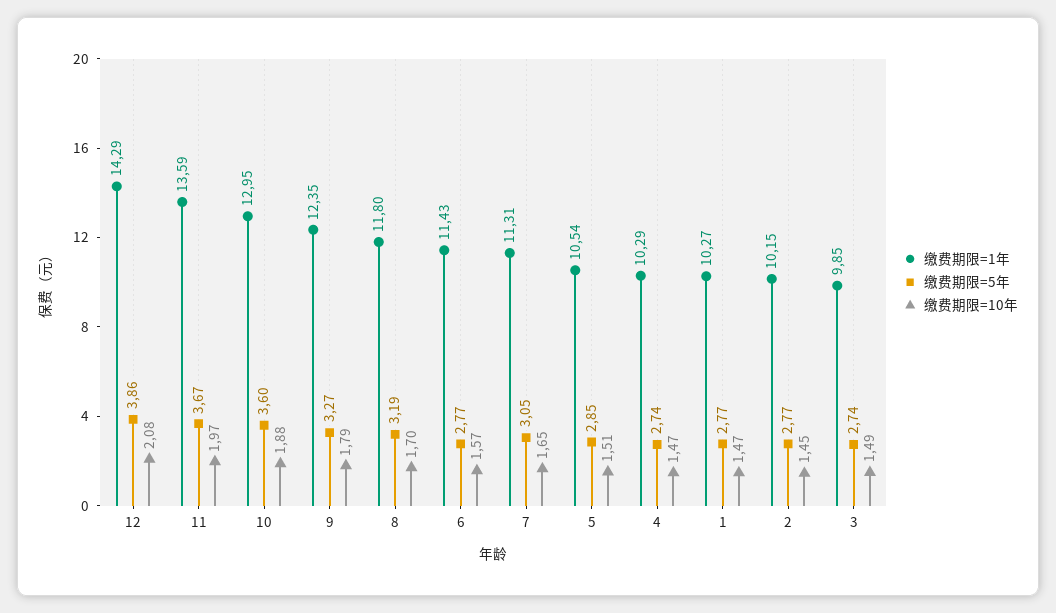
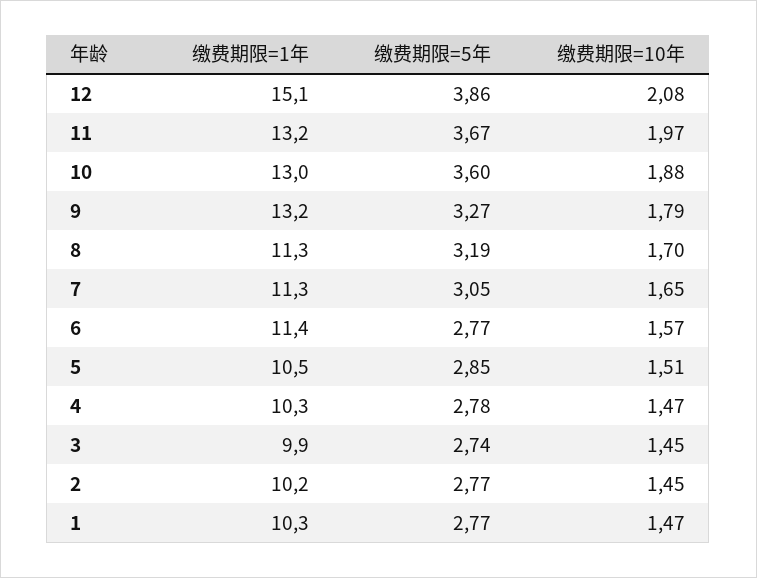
  {
    "缴费期限=1年": {
-     "12": 14.29,
+     "12": 15.1,
-     "11": 13.59,
+     "11": 13.2,
      "10": 12.95,
-     "9": 12.35,
+     "9": 13.2,
-     "8": 11.8,
+     "8": 11.3,
      "6": 11.43,
      "7": 11.31,
      "5": 10.54,
      "4": 10.29,
      "1": 10.27,
      "2": 10.15,
      "3": 9.85
    },
    "缴费期限=5年": {
      "12": 3.86,
      "11": 3.67,
      "10": 3.6,
      "9": 3.27,
      "8": 3.19,
      "6": 2.77,
      "7": 3.05,
      "5": 2.85,
-     "4": 2.74,
+     "4": 2.78,
      "1": 2.77,
      "2": 2.77,
      "3": 2.74
    },
    "缴费期限=10年": {
      "12": 2.08,
      "11": 1.97,
      "10": 1.88,
      "9": 1.79,
      "8": 1.7,
      "6": 1.57,
      "7": 1.65,
      "5": 1.51,
      "4": 1.47,
      "1": 1.47,
      "2": 1.45,
-     "3": 1.49
+     "3": 1.45
    }
  }

